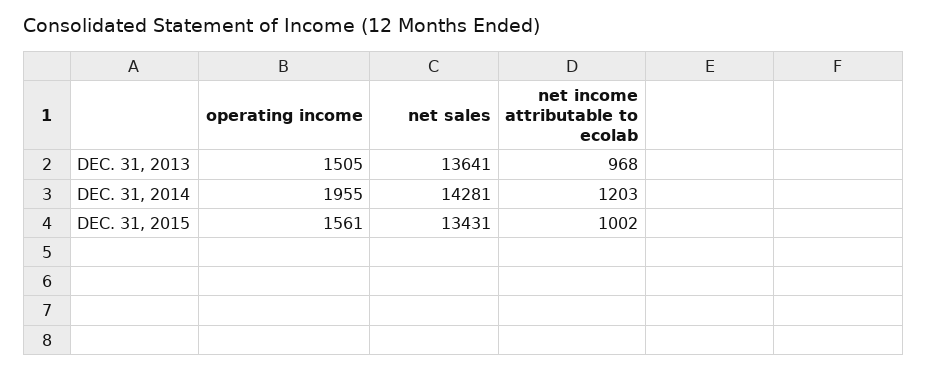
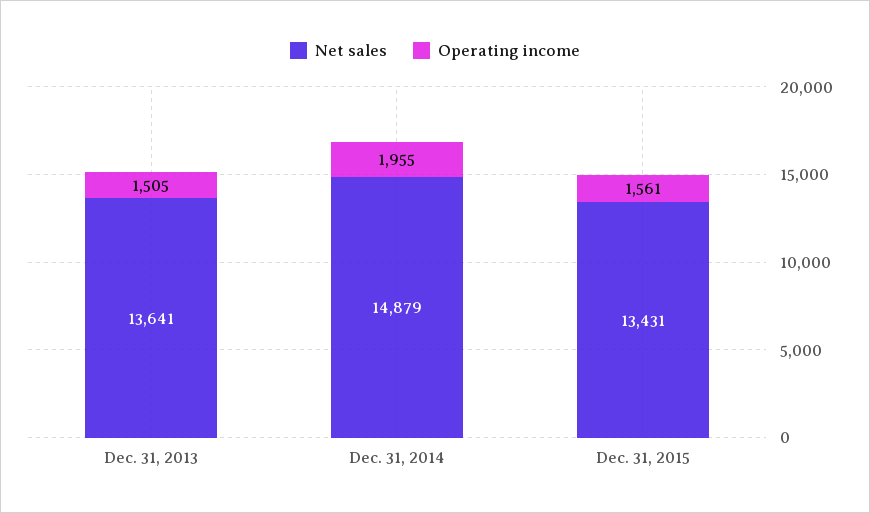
  {
    "operating income": {
      "DEC. 31, 2013": 1505,
      "DEC. 31, 2014": 1955,
      "DEC. 31, 2015": 1561
    },
    "net sales": {
      "DEC. 31, 2013": 13641,
-     "DEC. 31, 2014": 14281,
+     "DEC. 31, 2014": 14879,
      "DEC. 31, 2015": 13431
-   },
+   }
-   "net income attributable to ecolab": {
-     "DEC. 31, 2013": 968,
-     "DEC. 31, 2014": 1203,
-     "DEC. 31, 2015": 1002
-   }
  }

